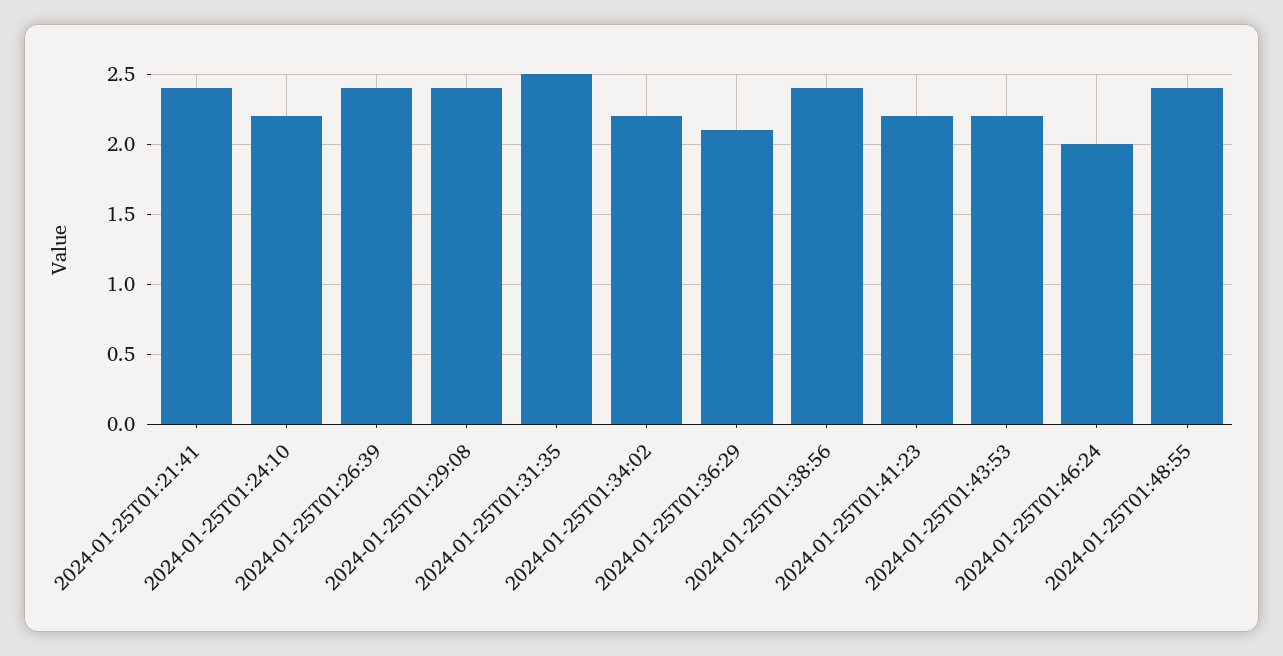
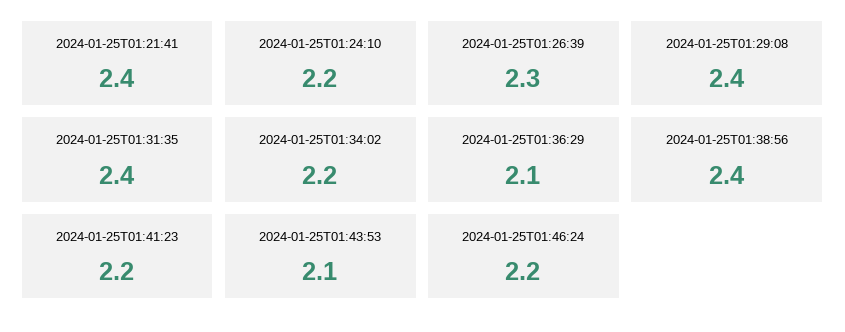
  {
    "2024-01-25T01:21:41": 2.4,
    "2024-01-25T01:24:10": 2.2,
-   "2024-01-25T01:26:39": 2.4,
+   "2024-01-25T01:26:39": 2.3,
    "2024-01-25T01:29:08": 2.4,
-   "2024-01-25T01:31:35": 2.5,
+   "2024-01-25T01:31:35": 2.4,
    "2024-01-25T01:34:02": 2.2,
    "2024-01-25T01:36:29": 2.1,
    "2024-01-25T01:38:56": 2.4,
    "2024-01-25T01:41:23": 2.2,
-   "2024-01-25T01:43:53": 2.2,
+   "2024-01-25T01:43:53": 2.1,
-   "2024-01-25T01:46:24": 2,
+   "2024-01-25T01:46:24": 2.2
-   "2024-01-25T01:48:55": 2.4
  }

